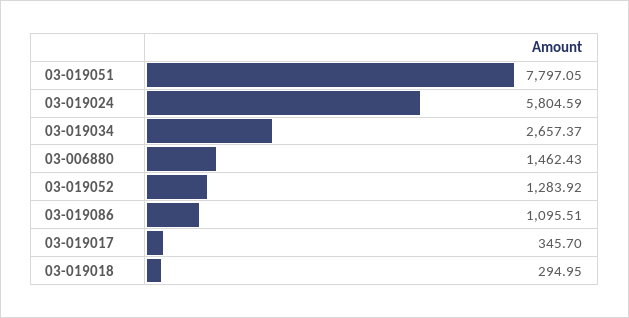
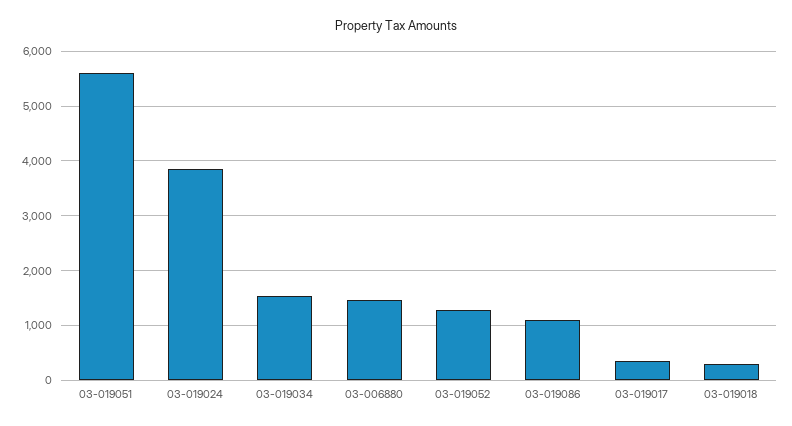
  {
-   "03-019051": 7797.05,
+   "03-019051": 5600,
-   "03-019024": 5804.59,
+   "03-019024": 3800,
-   "03-019034": 2657.37,
+   "03-019034": 1600,
    "03-006880": 1462.43,
    "03-019052": 1283.92,
    "03-019086": 1095.51,
    "03-019017": 345.7,
    "03-019018": 294.95
  }

